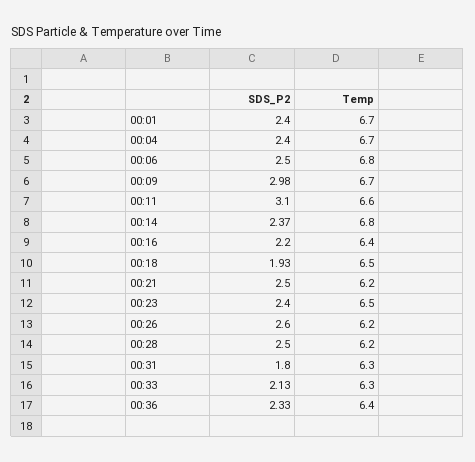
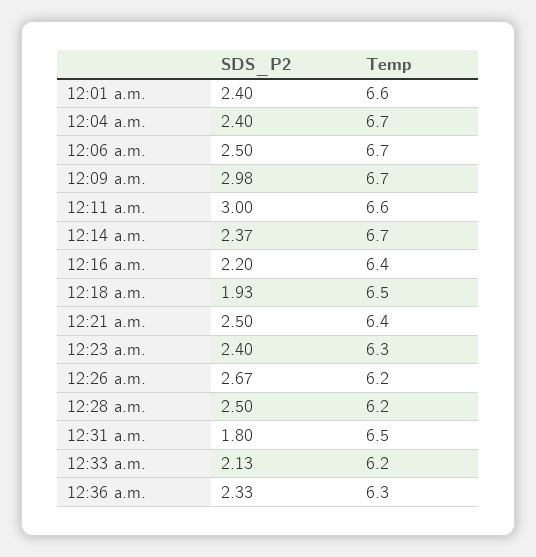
  {
    "SDS_P2": {
      "00:01": 2.4,
      "00:04": 2.4,
      "00:06": 2.5,
      "00:09": 2.98,
-     "00:11": 3.1,
+     "00:11": 3,
      "00:14": 2.37,
      "00:16": 2.2,
      "00:18": 1.93,
      "00:21": 2.5,
      "00:23": 2.4,
-     "00:26": 2.6,
+     "00:26": 2.67,
      "00:28": 2.5,
      "00:31": 1.8,
      "00:33": 2.13,
      "00:36": 2.33
    },
    "Temp": {
-     "00:01": 6.7,
+     "00:01": 6.6,
      "00:04": 6.7,
-     "00:06": 6.8,
+     "00:06": 6.7,
      "00:09": 6.7,
      "00:11": 6.6,
-     "00:14": 6.8,
+     "00:14": 6.7,
      "00:16": 6.4,
      "00:18": 6.5,
-     "00:21": 6.2,
+     "00:21": 6.4,
-     "00:23": 6.5,
+     "00:23": 6.3,
      "00:26": 6.2,
      "00:28": 6.2,
-     "00:31": 6.3,
+     "00:31": 6.5,
-     "00:33": 6.3,
+     "00:33": 6.2,
-     "00:36": 6.4
+     "00:36": 6.3
    }
  }

